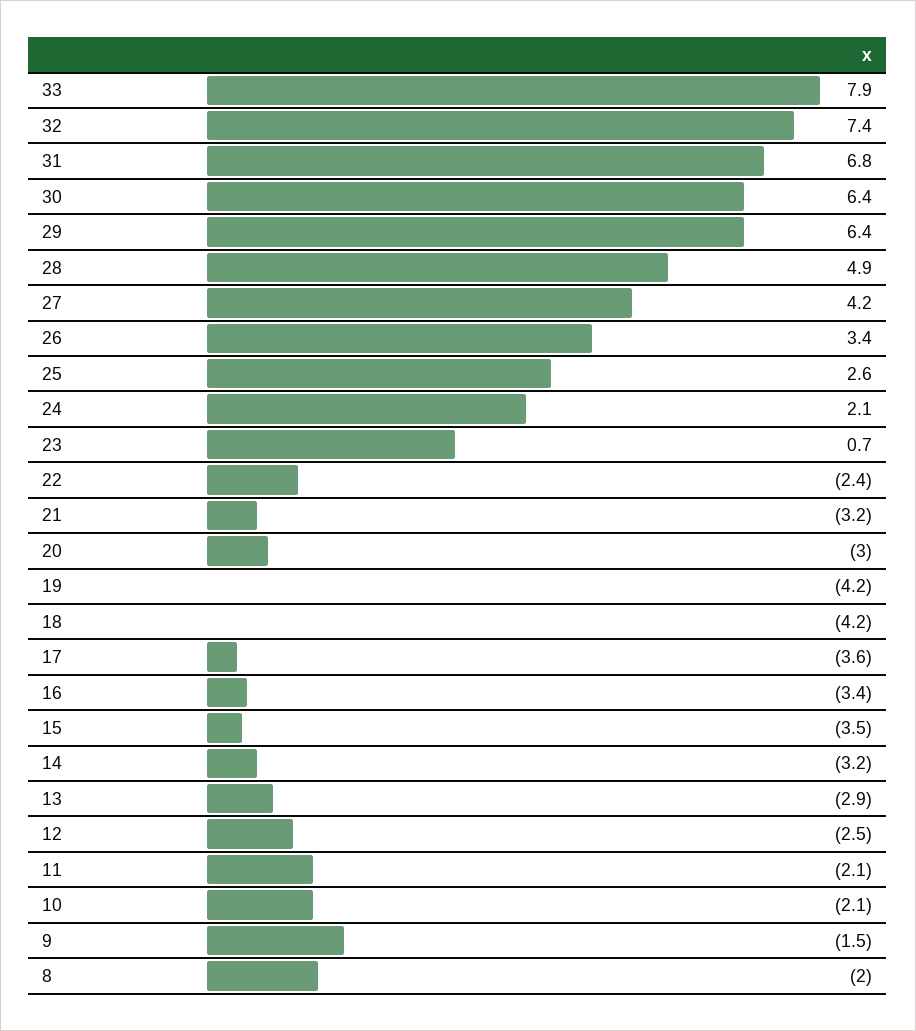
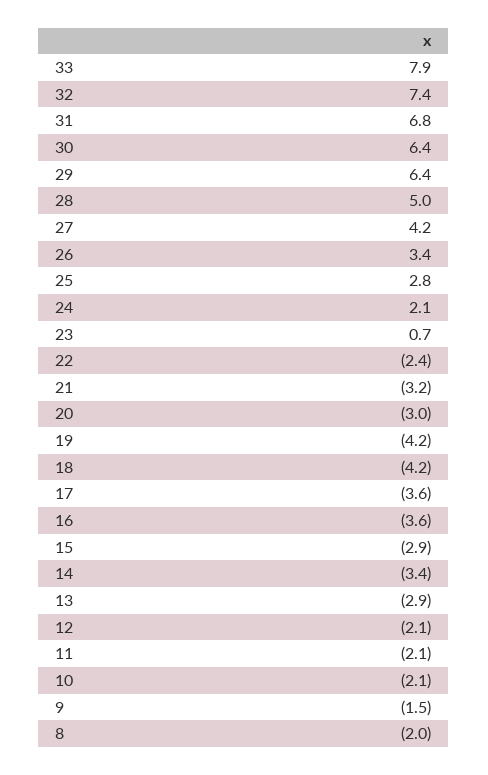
  {
    "33": 7.9,
    "32": 7.4,
    "31": 6.8,
    "30": 6.4,
    "29": 6.4,
-   "28": 4.9,
+   "28": 5,
    "27": 4.2,
    "26": 3.4,
-   "25": 2.6,
+   "25": 2.8,
    "24": 2.1,
    "23": 0.7,
    "22": -2.4,
    "21": -3.2,
    "20": -3,
    "19": -4.2,
    "18": -4.2,
    "17": -3.6,
-   "16": -3.4,
+   "16": -3.6,
-   "15": -3.5,
+   "15": -2.9,
-   "14": -3.2,
+   "14": -3.4,
    "13": -2.9,
-   "12": -2.5,
+   "12": -2.1,
    "11": -2.1,
    "10": -2.1,
    "9": -1.5,
    "8": -2
  }

